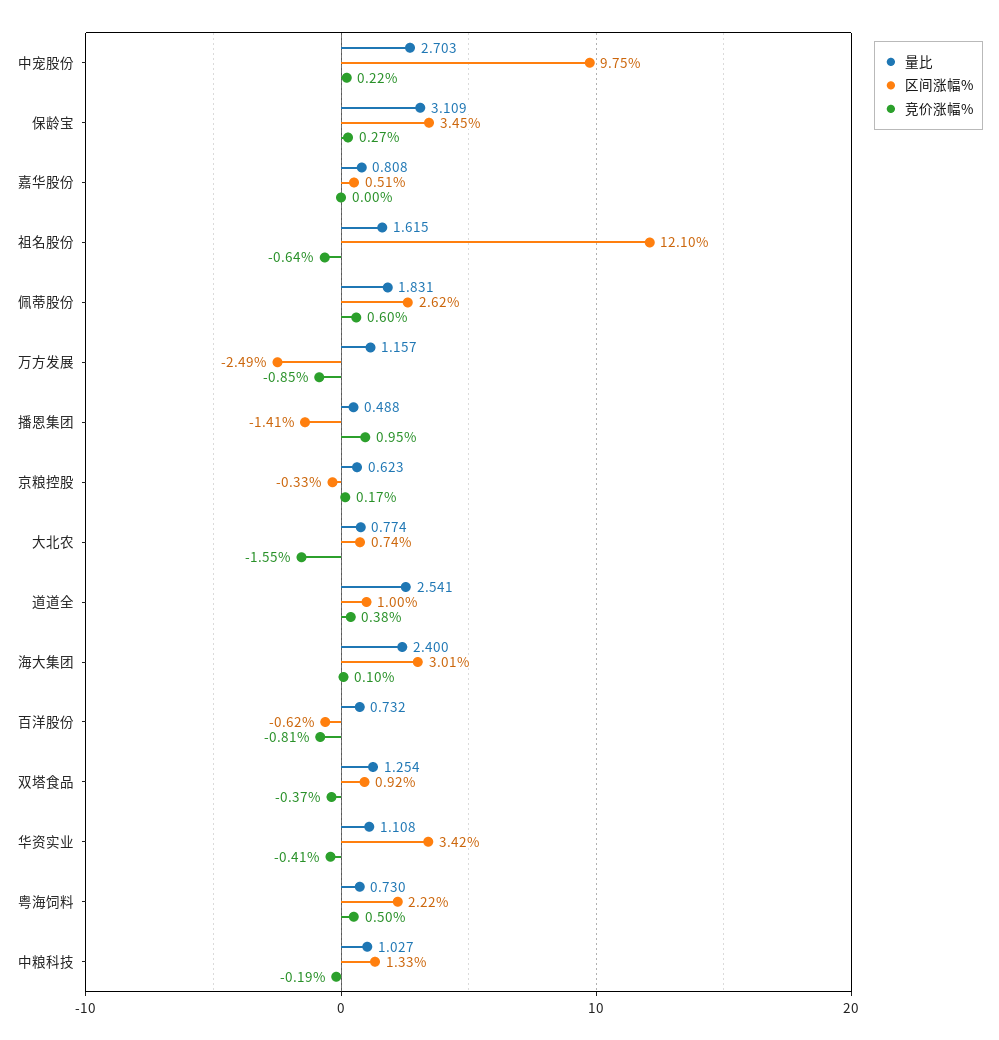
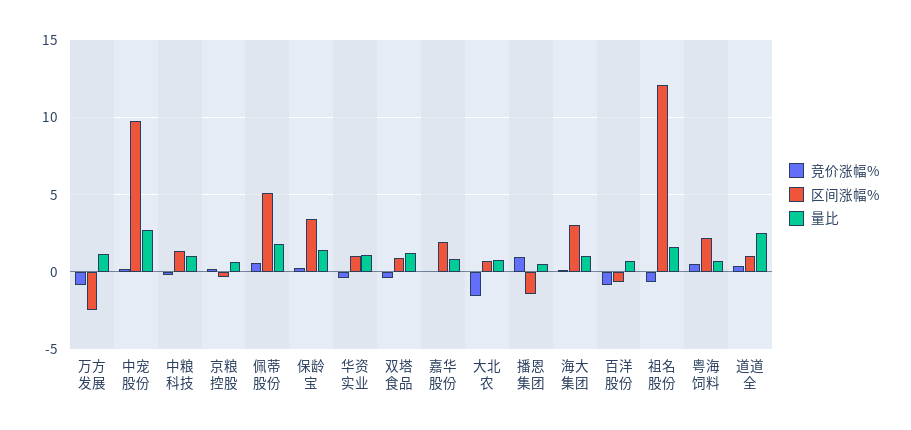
  {
    "量比": {
      "中宠股份": 2.703,
-     "保龄宝": 3.109,
+     "保龄宝": 1.5,
      "嘉华股份": 0.808,
      "祖名股份": 1.615,
      "佩蒂股份": 1.831,
      "万方发展": 1.157,
      "播恩集团": 0.488,
      "京粮控股": 0.623,
      "大北农": 0.774,
      "道道全": 2.541,
-     "海大集团": 2.4,
+     "海大集团": 1,
      "百洋股份": 0.732,
      "双塔食品": 1.254,
      "华资实业": 1.108,
      "粤海饲料": 0.73,
      "中粮科技": 1.027
    },
    "区间涨幅%": {
      "中宠股份": 9.75,
      "保龄宝": 3.45,
-     "嘉华股份": 0.51,
+     "嘉华股份": 2,
      "祖名股份": 12.1,
-     "佩蒂股份": 2.62,
+     "佩蒂股份": 5,
      "万方发展": -2.49,
      "播恩集团": -1.41,
      "京粮控股": -0.33,
      "大北农": 0.74,
      "道道全": 1,
      "海大集团": 3.01,
      "百洋股份": -0.62,
      "双塔食品": 0.92,
-     "华资实业": 3.42,
+     "华资实业": 1,
      "粤海饲料": 2.22,
      "中粮科技": 1.33
    },
    "竞价涨幅%": {
      "中宠股份": 0.22,
      "保龄宝": 0.27,
      "嘉华股份": 0,
      "祖名股份": -0.64,
      "佩蒂股份": 0.6,
      "万方发展": -0.85,
      "播恩集团": 0.95,
      "京粮控股": 0.17,
      "大北农": -1.55,
      "道道全": 0.38,
      "海大集团": 0.1,
      "百洋股份": -0.81,
      "双塔食品": -0.37,
      "华资实业": -0.41,
      "粤海饲料": 0.5,
      "中粮科技": -0.19
    }
  }

